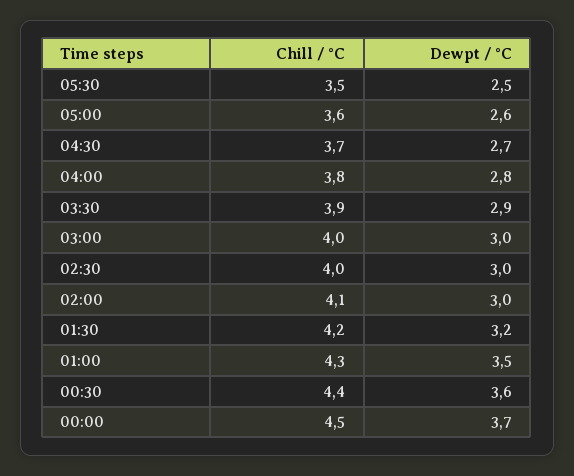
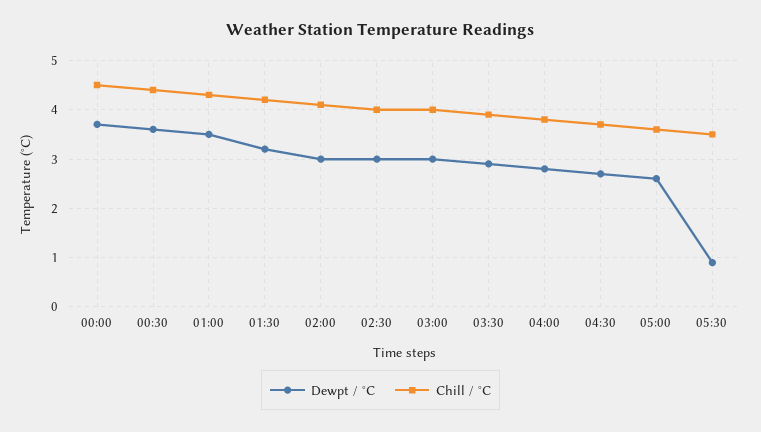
  {
    "Chill / °C": {
      "05:30": 3.5,
      "05:00": 3.6,
      "04:30": 3.7,
      "04:00": 3.8,
      "03:30": 3.9,
      "03:00": 4,
      "02:30": 4,
      "02:00": 4.1,
      "01:30": 4.2,
      "01:00": 4.3,
      "00:30": 4.4,
      "00:00": 4.5
    },
    "Dewpt / °C": {
-     "05:30": 2.5,
+     "05:30": 1,
      "05:00": 2.6,
      "04:30": 2.7,
      "04:00": 2.8,
      "03:30": 2.9,
      "03:00": 3,
      "02:30": 3,
      "02:00": 3,
      "01:30": 3.2,
      "01:00": 3.5,
      "00:30": 3.6,
      "00:00": 3.7
    }
  }

